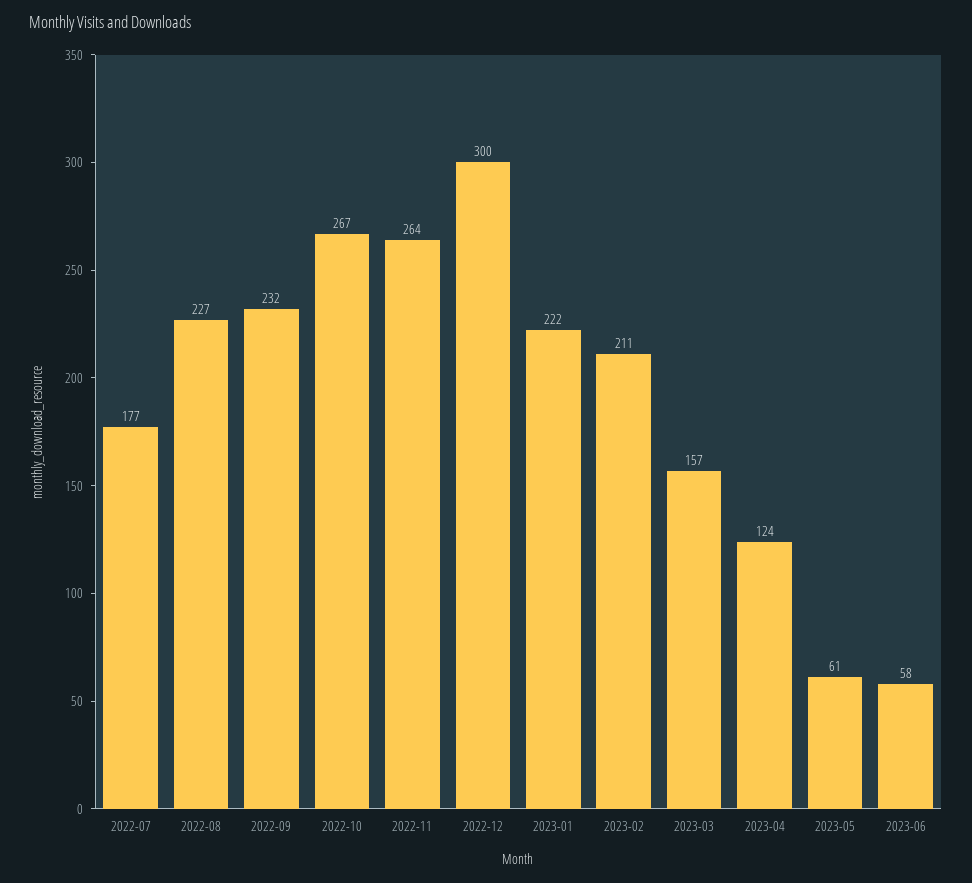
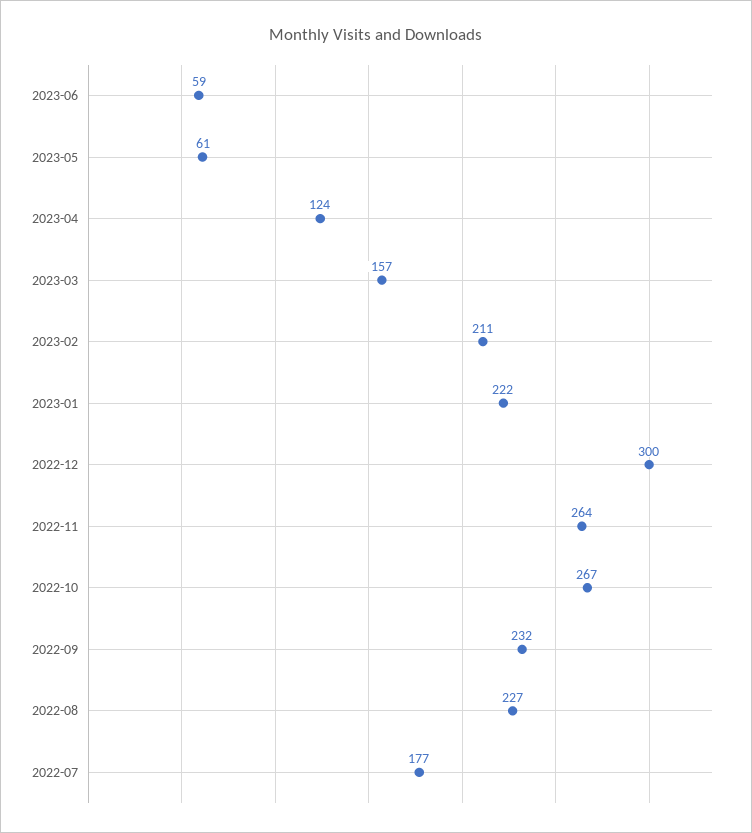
  {
    "2022-07": 177,
    "2022-08": 227,
    "2022-09": 232,
    "2022-10": 267,
    "2022-11": 264,
    "2022-12": 300,
    "2023-01": 222,
    "2023-02": 211,
    "2023-03": 157,
    "2023-04": 124,
    "2023-05": 61,
-   "2023-06": 58
+   "2023-06": 59
  }

